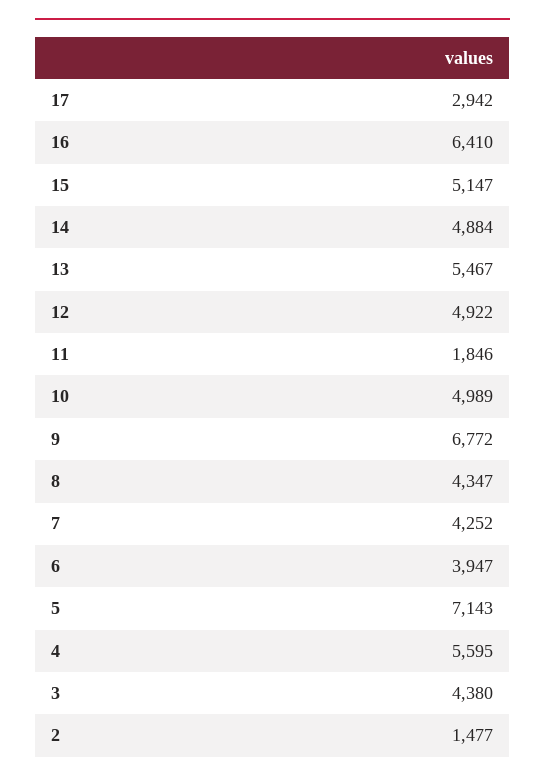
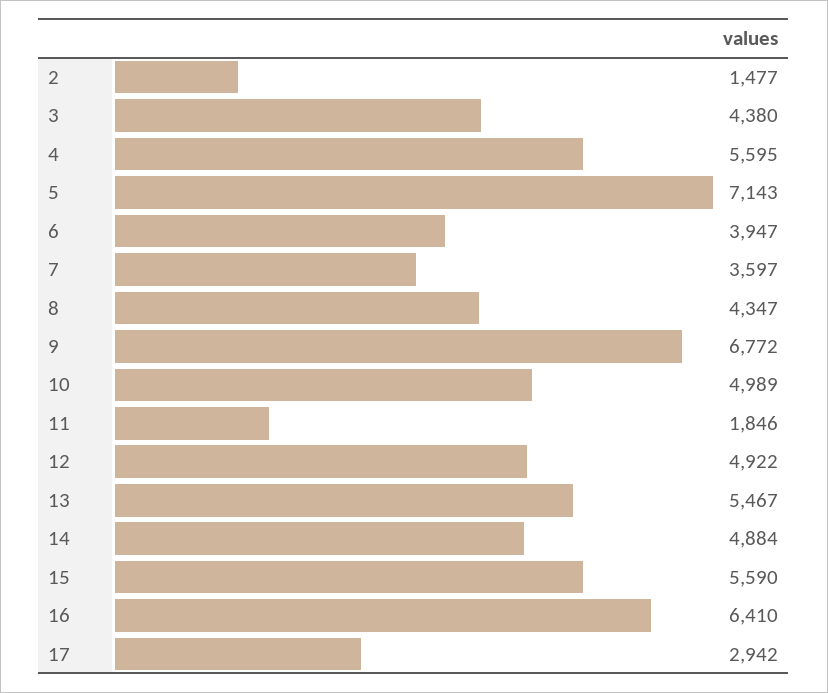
  {
    "17": 2942,
    "16": 6410,
-   "15": 5147,
+   "15": 5590,
    "14": 4884,
    "13": 5467,
    "12": 4922,
    "11": 1846,
    "10": 4989,
    "9": 6772,
    "8": 4347,
-   "7": 4252,
+   "7": 3597,
    "6": 3947,
    "5": 7143,
    "4": 5595,
    "3": 4380,
    "2": 1477
  }

